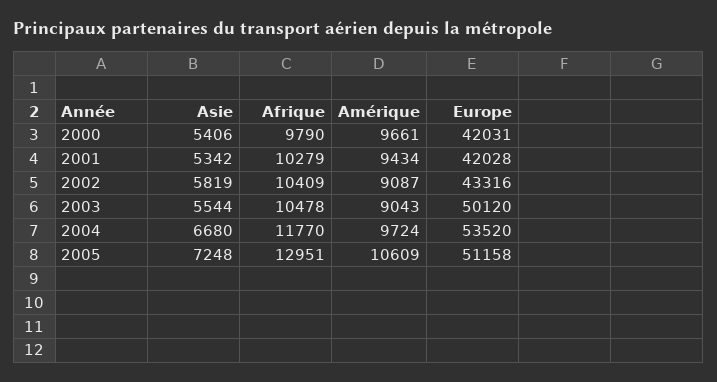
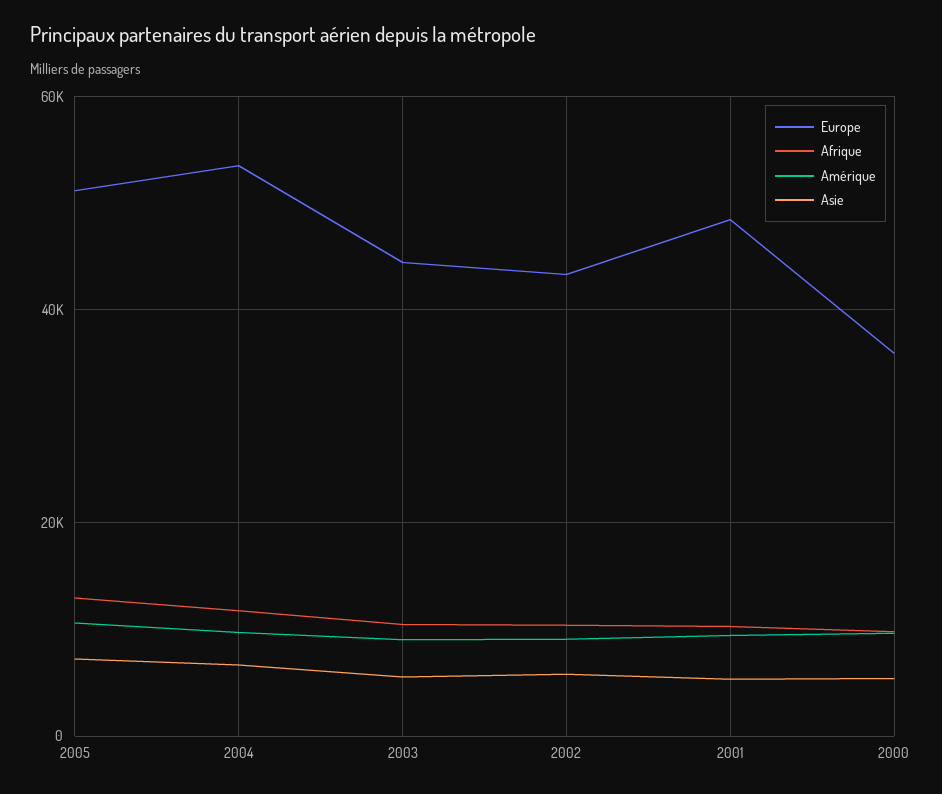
  {
    "Asie": {
      "2000": 5406,
      "2001": 5342,
      "2002": 5819,
      "2003": 5544,
      "2004": 6680,
      "2005": 7248
    },
    "Afrique": {
      "2000": 9790,
      "2001": 10279,
      "2002": 10409,
      "2003": 10478,
      "2004": 11770,
      "2005": 12951
    },
    "Amérique": {
      "2000": 9661,
      "2001": 9434,
      "2002": 9087,
      "2003": 9043,
      "2004": 9724,
      "2005": 10609
    },
    "Europe": {
-     "2000": 42031,
+     "2000": 36000,
-     "2001": 42028,
+     "2001": 48000,
      "2002": 43316,
-     "2003": 50120,
+     "2003": 44000,
      "2004": 53520,
      "2005": 51158
    }
  }

